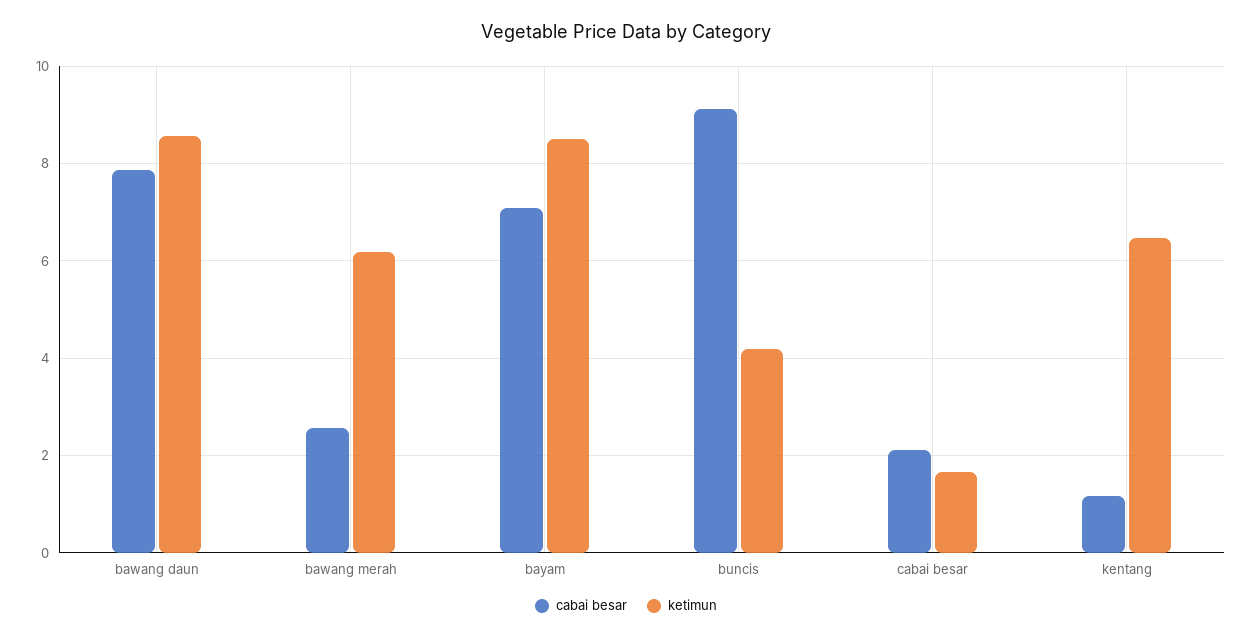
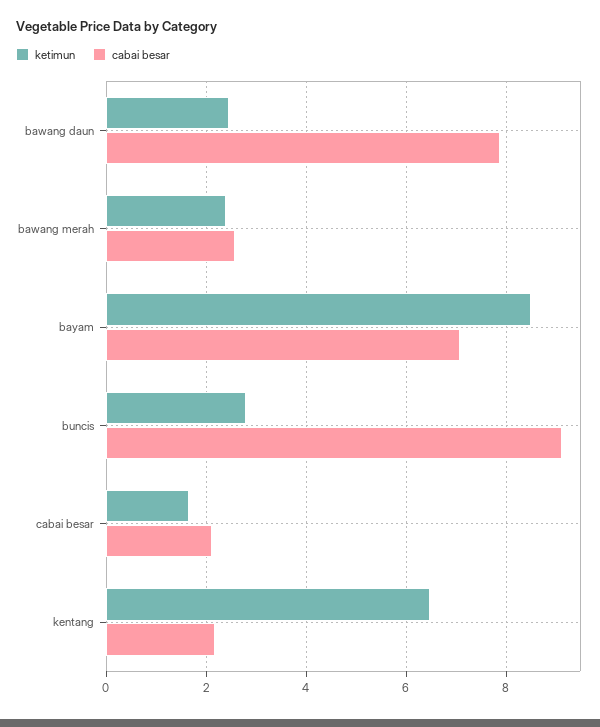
  {
    "cabai besar": {
      "bawang daun": 7.8,
      "bawang merah": 2.6,
      "bayam": 7,
      "buncis": 9.2,
      "cabai besar": 2.2,
-     "kentang": 1.2
+     "kentang": 2.2
    },
    "ketimun": {
-     "bawang daun": 8.6,
+     "bawang daun": 2.4,
-     "bawang merah": 6.2,
+     "bawang merah": 2.4,
      "bayam": 8.6,
-     "buncis": 4.2,
+     "buncis": 2.8,
      "cabai besar": 1.6,
      "kentang": 6.4
    }
  }

